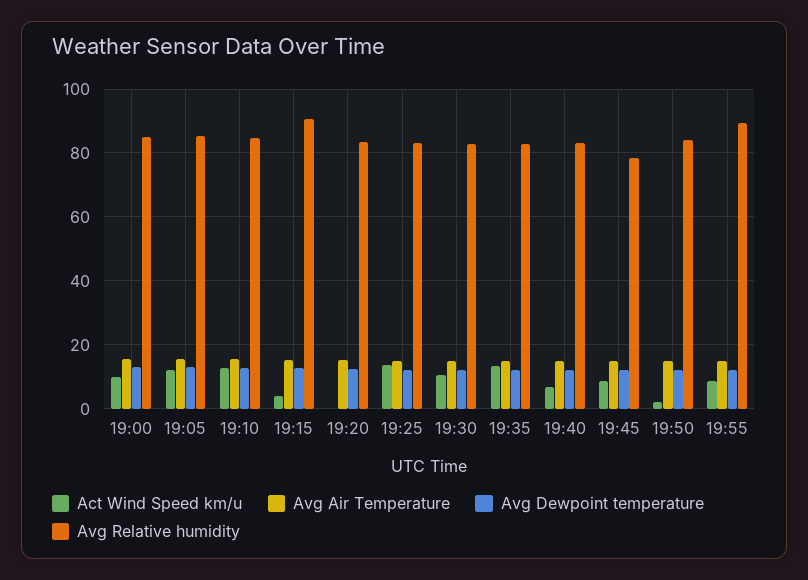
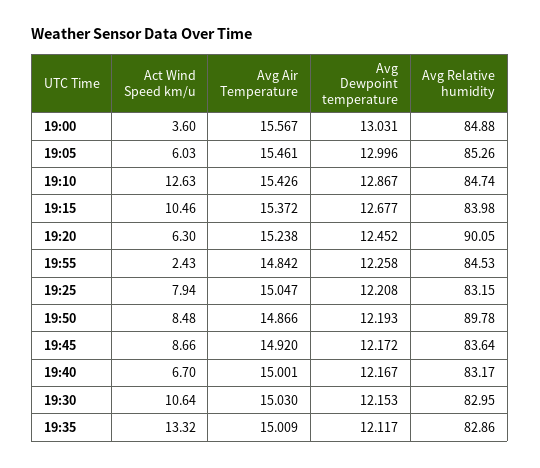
  {
    "Act Wind Speed km/u": {
-     "19:00": 10,
+     "19:00": 3.6,
-     "19:05": 12,
+     "19:05": 6.03,
      "19:10": 12.63,
-     "19:15": 4,
+     "19:15": 10.46,
-     "19:20": 0,
+     "19:20": 6.3,
-     "19:25": 14,
+     "19:25": 7.94,
      "19:30": 10.64,
      "19:35": 13.32,
      "19:40": 6.7,
      "19:45": 8.66,
-     "19:50": 2,
+     "19:50": 8.48,
-     "19:55": 8
+     "19:55": 2.43
    },
    "Avg Air Temperature": {
      "19:00": 15.567,
      "19:05": 15.461,
      "19:10": 15.426,
      "19:15": 15.372,
      "19:20": 15.238,
      "19:25": 15.047,
      "19:30": 15.03,
      "19:35": 15.009,
      "19:40": 15.001,
      "19:45": 14.92,
      "19:50": 14.866,
      "19:55": 14.842
    },
    "Avg Dewpoint temperature": {
      "19:00": 13.031,
      "19:05": 12.996,
      "19:10": 12.867,
      "19:15": 12.677,
      "19:20": 12.452,
      "19:25": 12.208,
      "19:30": 12.153,
      "19:35": 12.117,
      "19:40": 12.167,
      "19:45": 12.172,
      "19:50": 12.193,
      "19:55": 12.258
    },
    "Avg Relative humidity": {
      "19:00": 84.88,
      "19:05": 85.26,
      "19:10": 84.74,
-     "19:15": 90,
+     "19:15": 83.98,
-     "19:20": 84,
+     "19:20": 90.05,
      "19:25": 83.15,
      "19:30": 82.95,
      "19:35": 82.86,
      "19:40": 83.17,
-     "19:45": 78,
+     "19:45": 83.64,
-     "19:50": 84,
+     "19:50": 89.78,
-     "19:55": 90
+     "19:55": 84.53
    }
  }

